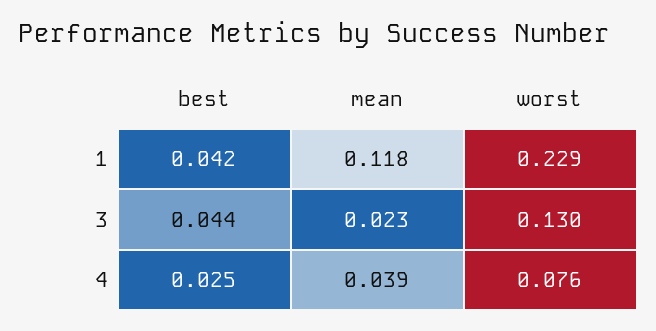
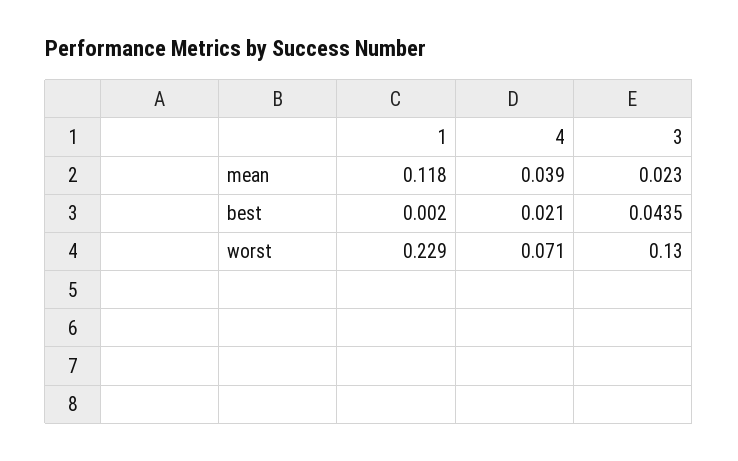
  {
    "best": {
-     "1": 0.042,
+     "1": 0.002,
      "3": 0.0435,
-     "4": 0.025
+     "4": 0.021
    },
    "mean": {
      "1": 0.118,
      "3": 0.023,
      "4": 0.039
    },
    "worst": {
      "1": 0.229,
      "3": 0.13,
-     "4": 0.076
+     "4": 0.071
    }
  }

